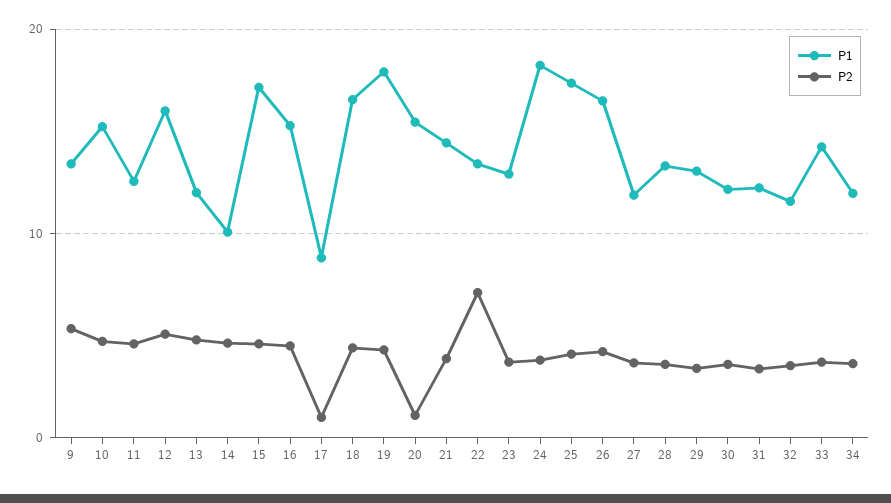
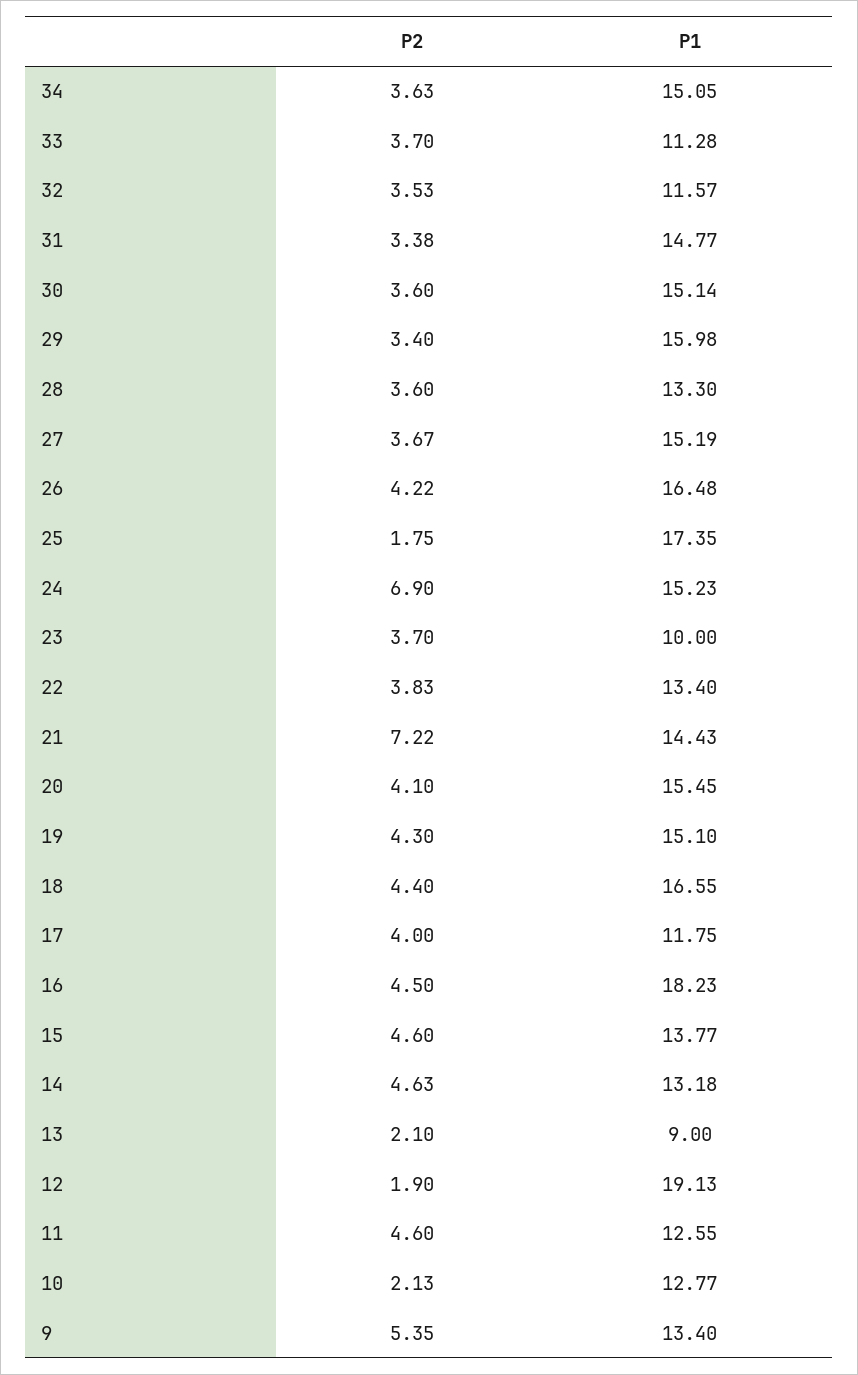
  {
    "P1": {
      "9": 13.4,
-     "10": 15,
+     "10": 12.77,
      "11": 12.55,
-     "12": 16,
+     "12": 19.13,
-     "13": 12,
+     "13": 9,
-     "14": 10,
+     "14": 13.18,
-     "15": 17,
+     "15": 13.77,
-     "16": 15,
+     "16": 18.23,
-     "17": 9,
+     "17": 11.75,
      "18": 16.55,
-     "19": 18,
+     "19": 15.1,
      "20": 15.45,
      "21": 14.43,
      "22": 13.4,
-     "23": 13,
+     "23": 10,
-     "24": 18,
+     "24": 15.23,
      "25": 17.35,
      "26": 16.48,
-     "27": 12,
+     "27": 15.19,
      "28": 13.3,
-     "29": 13,
+     "29": 15.98,
-     "30": 12,
+     "30": 15.14,
-     "31": 12,
+     "31": 14.77,
      "32": 11.57,
-     "33": 14,
+     "33": 11.28,
-     "34": 12
+     "34": 15.05
    },
    "P2": {
      "9": 5.35,
-     "10": 5,
+     "10": 2.13,
      "11": 4.6,
-     "12": 5,
+     "12": 1.9,
-     "13": 5,
+     "13": 2.1,
      "14": 4.63,
      "15": 4.6,
      "16": 4.5,
-     "17": 1,
+     "17": 4,
      "18": 4.4,
      "19": 4.3,
-     "20": 1,
+     "20": 4.1,
-     "21": 4,
+     "21": 7.22,
-     "22": 7,
+     "22": 3.83,
      "23": 3.7,
-     "24": 4,
+     "24": 6.9,
-     "25": 4,
+     "25": 1.75,
      "26": 4.22,
      "27": 3.67,
      "28": 3.6,
      "29": 3.4,
      "30": 3.6,
      "31": 3.38,
      "32": 3.53,
      "33": 3.7,
      "34": 3.63
    }
  }

